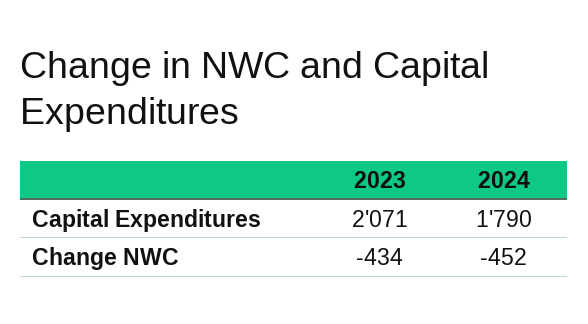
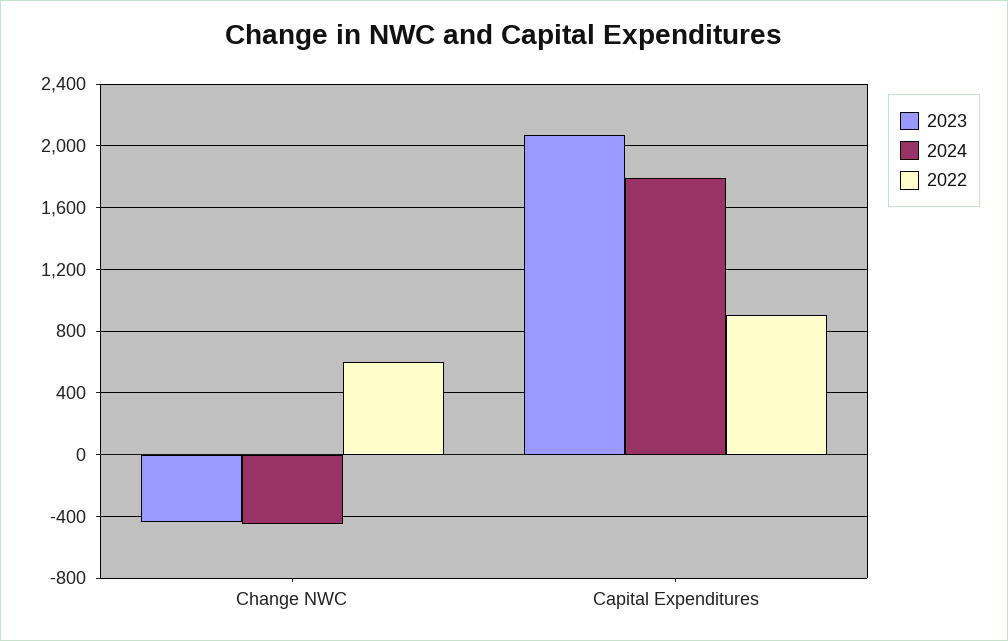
  {
    "2023": {
      "Capital Expenditures": 2071,
      "Change NWC": -434
    },
    "2024": {
      "Capital Expenditures": 1790,
      "Change NWC": -452
-   }
+   },
+   "2022": {
+     "Change NWC": 600,
+     "Capital Expenditures": 900
+   }
  }

